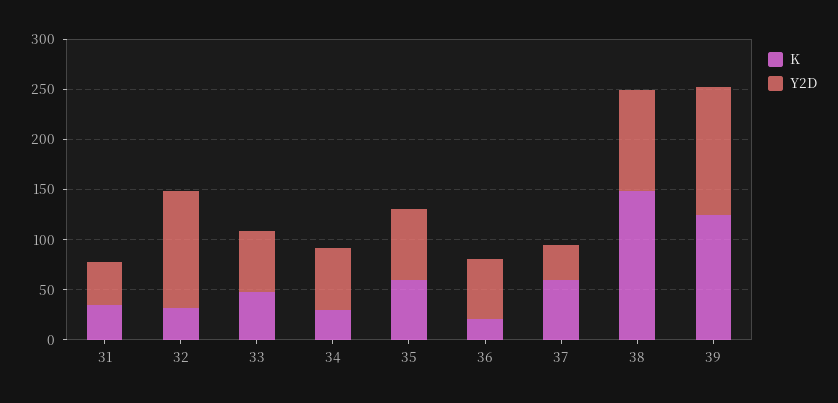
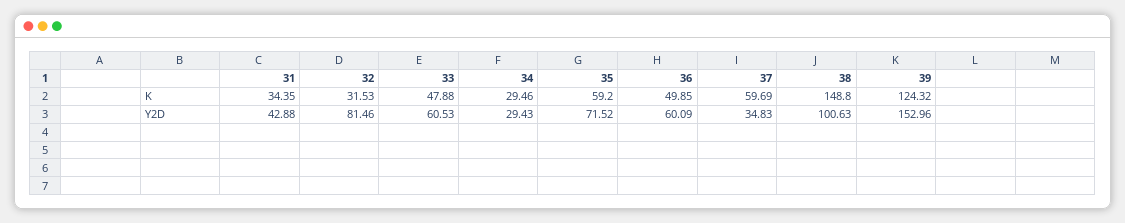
  {
    "K": {
      "31": 34.35,
      "32": 31.53,
      "33": 47.88,
      "34": 29.46,
      "35": 59.2,
-     "36": 20,
+     "36": 49.85,
      "37": 59.69,
      "38": 148.8,
      "39": 124.32
    },
    "Y2D": {
      "31": 42.88,
-     "32": 120,
+     "32": 81.46,
      "33": 60.53,
-     "34": 60,
+     "34": 29.43,
      "35": 71.52,
      "36": 60.09,
      "37": 34.83,
      "38": 100.63,
-     "39": 130
+     "39": 152.96
    }
  }

